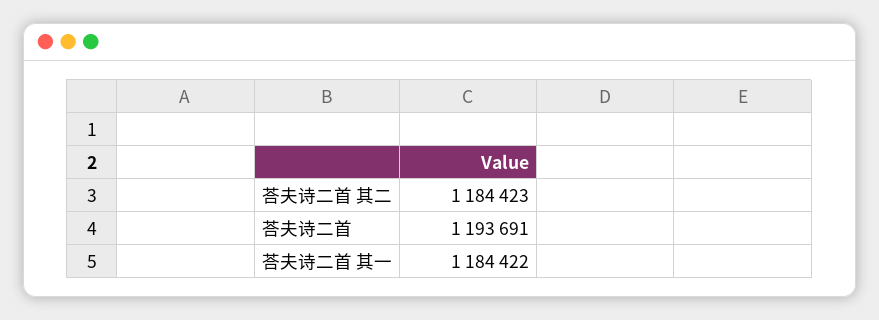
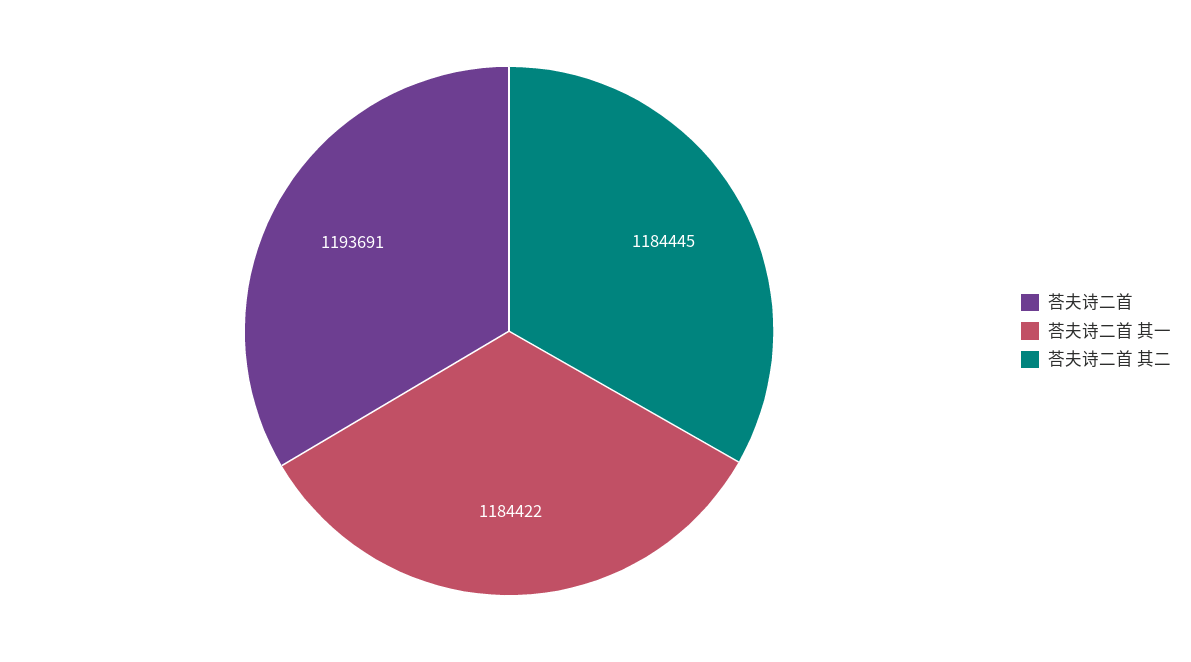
  {
-   "荅夫诗二首 其二": 1184423,
+   "荅夫诗二首 其二": 1184445,
    "荅夫诗二首": 1193691,
    "荅夫诗二首 其一": 1184422
  }

